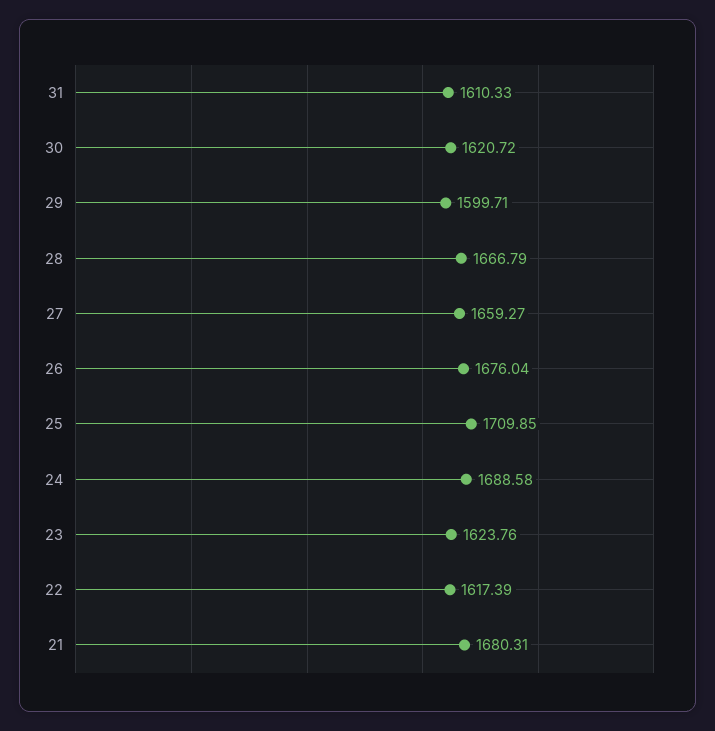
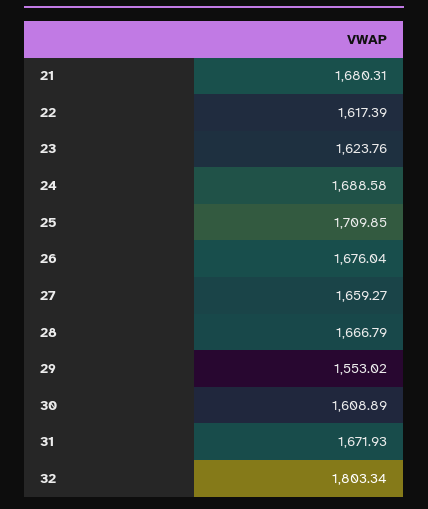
  {
-   "31": 1610.33,
+   "31": 1671.93,
-   "30": 1620.72,
+   "30": 1608.89,
-   "29": 1599.71,
+   "29": 1553.02,
    "28": 1666.79,
    "27": 1659.27,
    "26": 1676.04,
    "25": 1709.85,
    "24": 1688.58,
    "23": 1623.76,
    "22": 1617.39,
-   "21": 1680.31
+   "21": 1680.31,
+   "32": 1803.34
  }

